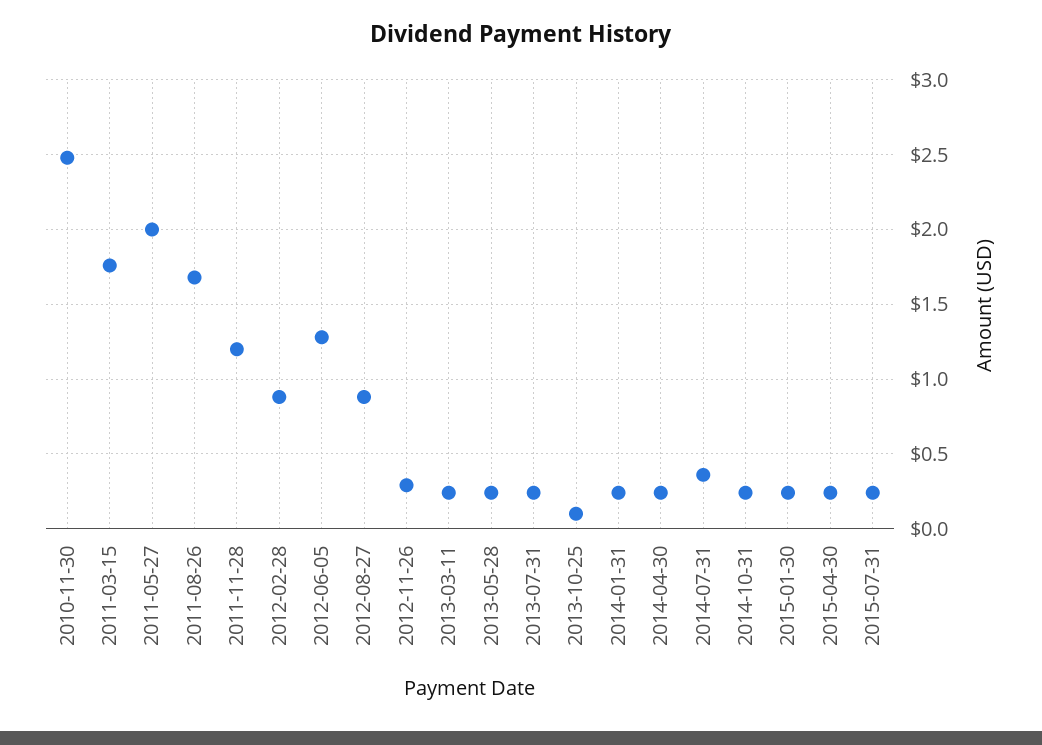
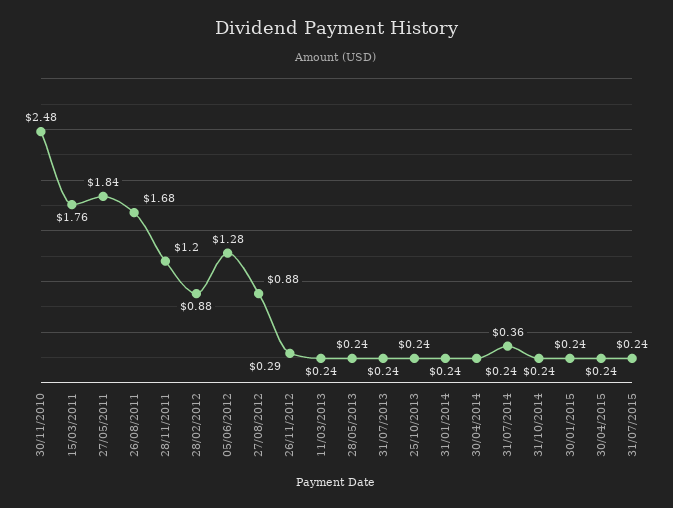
  {
    "2010-11-30": 2.48,
    "2011-03-15": 1.76,
-   "2011-05-27": 2,
+   "2011-05-27": 1.84,
    "2011-08-26": 1.68,
    "2011-11-28": 1.2,
    "2012-02-28": 0.88,
    "2012-06-05": 1.28,
    "2012-08-27": 0.88,
    "2012-11-26": 0.29,
    "2013-03-11": 0.24,
    "2013-05-28": 0.24,
    "2013-07-31": 0.24,
-   "2013-10-25": 0.1,
+   "2013-10-25": 0.24,
    "2014-01-31": 0.24,
    "2014-04-30": 0.24,
    "2014-07-31": 0.36,
    "2014-10-31": 0.24,
    "2015-01-30": 0.24,
    "2015-04-30": 0.24,
    "2015-07-31": 0.24
  }

